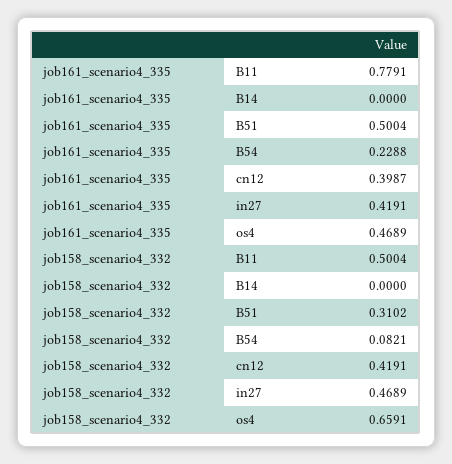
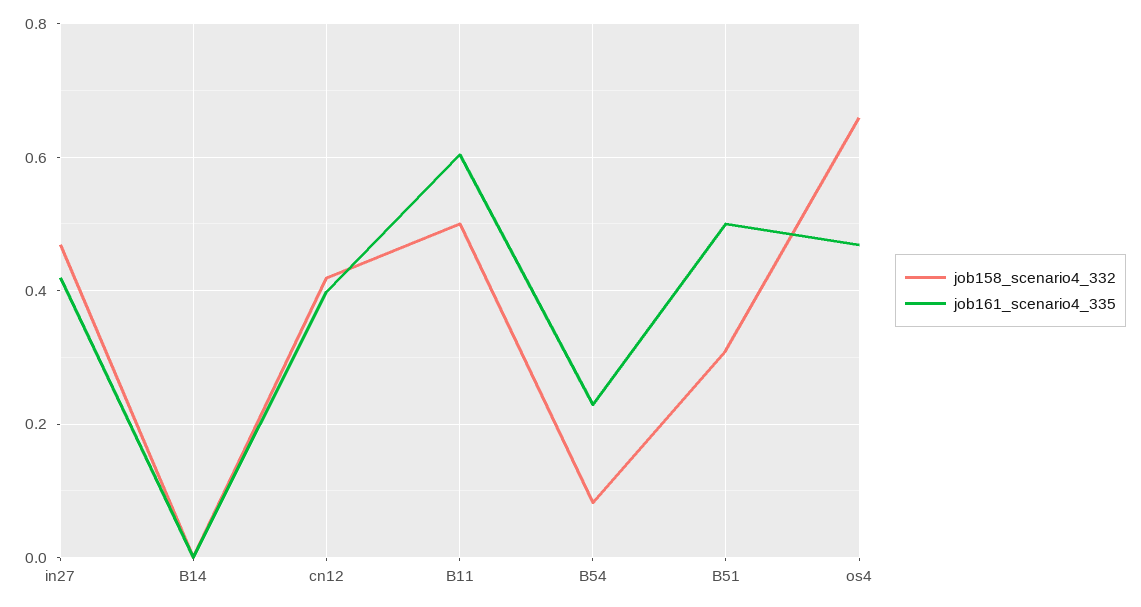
  {
    "job161_scenario4_335": {
-     "B11": 0.7791,
+     "B11": 0.6,
      "B14": 0,
      "B51": 0.5004,
      "B54": 0.2288,
      "cn12": 0.3987,
      "in27": 0.4191,
      "os4": 0.4689
    },
    "job158_scenario4_332": {
      "B11": 0.5004,
      "B14": 0,
      "B51": 0.3102,
      "B54": 0.0821,
      "cn12": 0.4191,
      "in27": 0.4689,
      "os4": 0.6591
    }
  }

